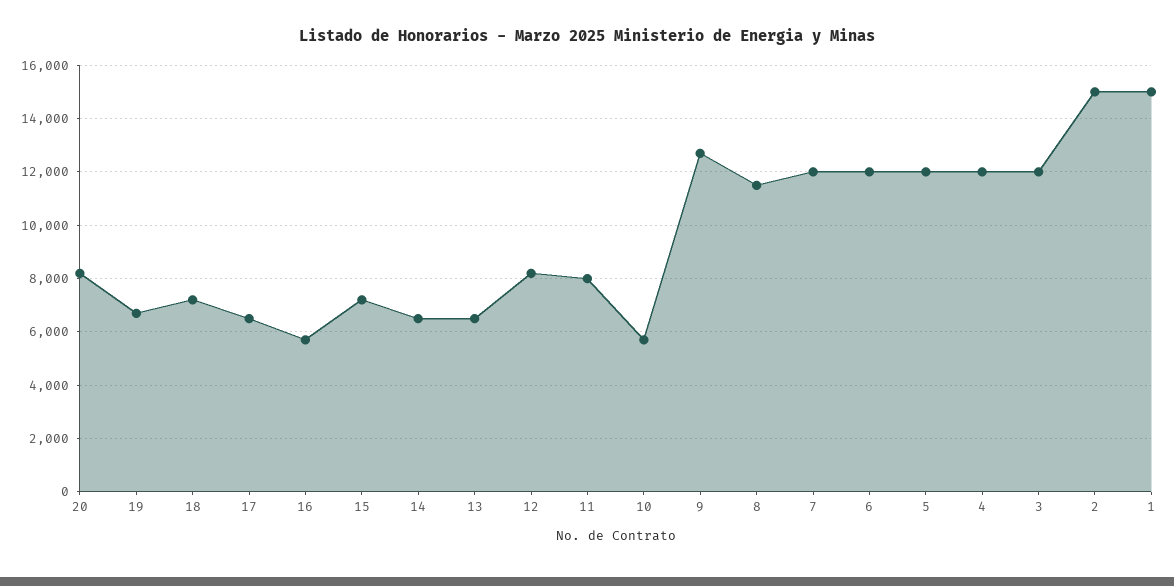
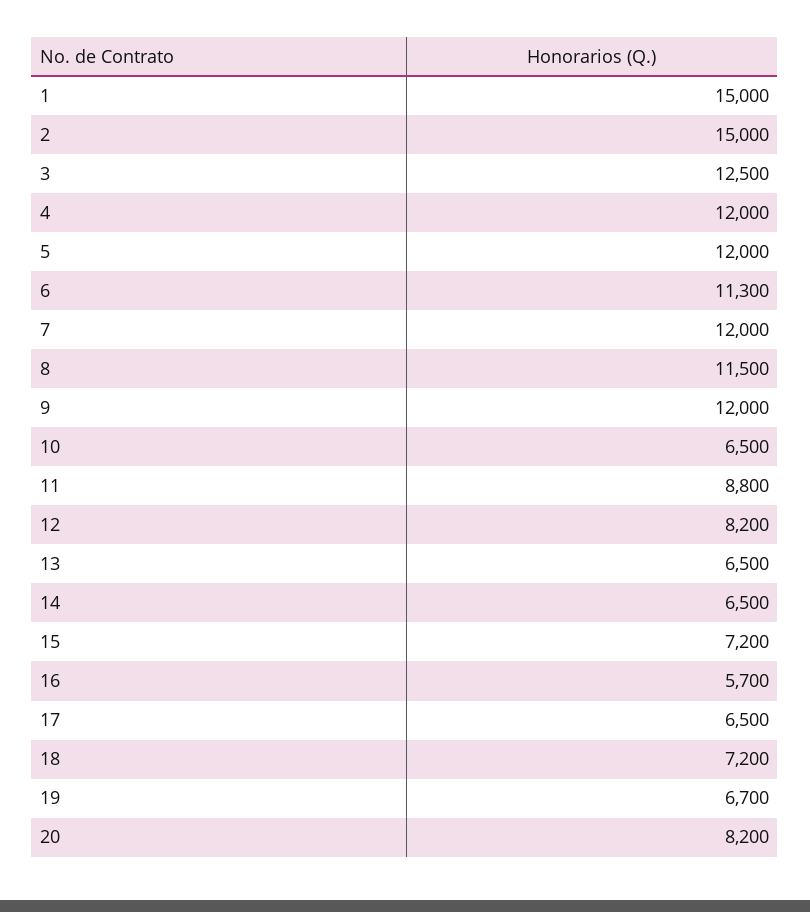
  {
    "20": 8200,
    "19": 6700,
    "18": 7200,
    "17": 6500,
    "16": 5700,
    "15": 7200,
    "14": 6500,
    "13": 6500,
    "12": 8200,
-   "11": 8000,
+   "11": 8800,
-   "10": 5750,
+   "10": 6500,
-   "9": 12750,
+   "9": 12000,
    "8": 11500,
    "7": 12000,
-   "6": 12000,
+   "6": 11300,
    "5": 12000,
    "4": 12000,
-   "3": 12000,
+   "3": 12500,
    "2": 15000,
    "1": 15000
  }

